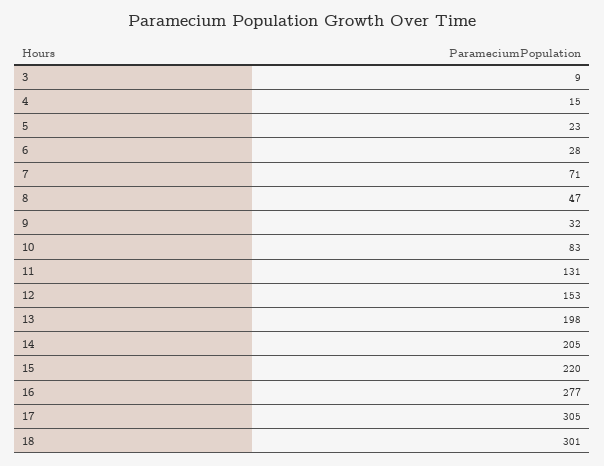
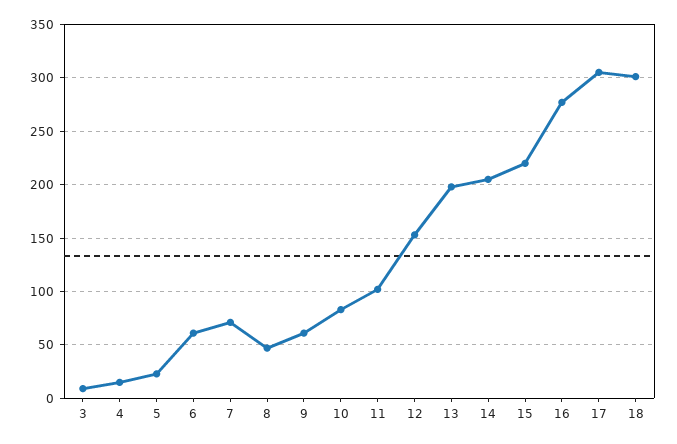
  {
    "3": 9,
    "4": 15,
    "5": 23,
-   "6": 28,
+   "6": 60,
    "7": 71,
    "8": 47,
-   "9": 32,
+   "9": 60,
    "10": 83,
-   "11": 131,
+   "11": 100,
    "12": 153,
    "13": 198,
    "14": 205,
    "15": 220,
    "16": 277,
    "17": 305,
    "18": 301
  }

